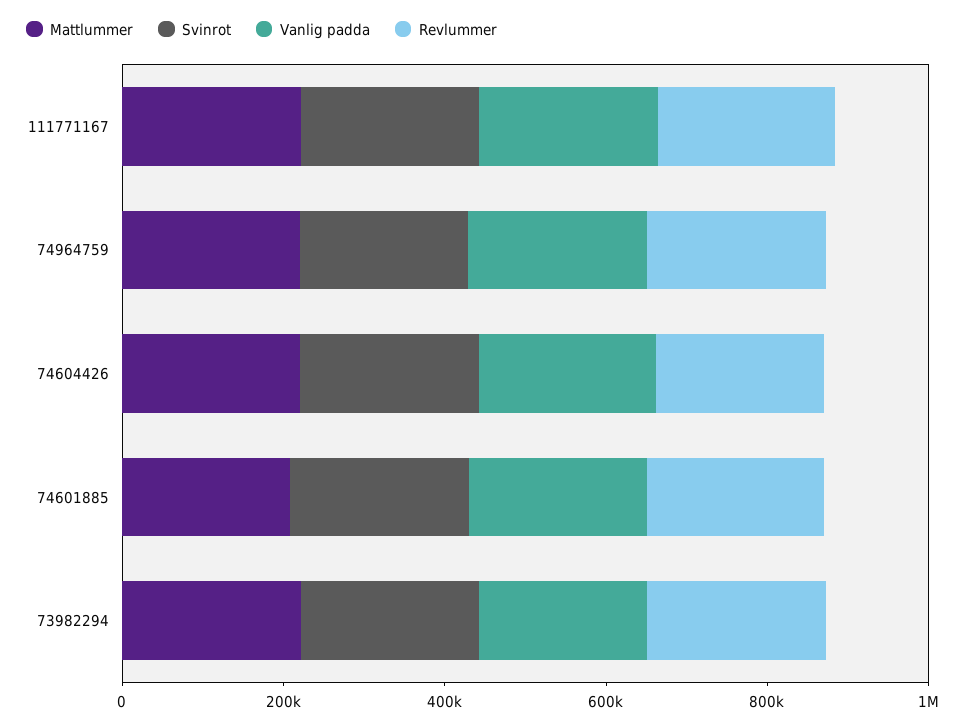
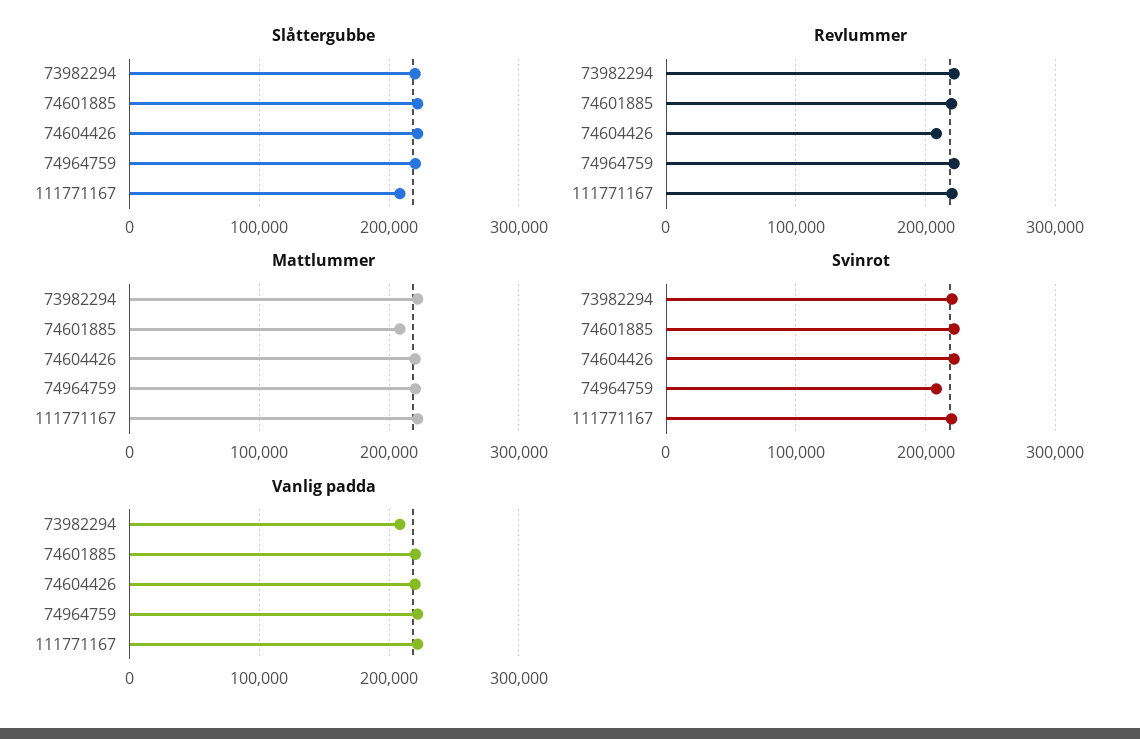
  {
    "Mattlummer": {
      "111771167": 220000,
      "74964759": 220000,
      "74604426": 220000,
      "74601885": 210000,
      "73982294": 220000
    },
    "Svinrot": {
      "111771167": 220000,
      "74964759": 210000,
      "74604426": 220000,
      "74601885": 220000,
      "73982294": 220000
    },
    "Vanlig padda": {
      "111771167": 220000,
      "74964759": 220000,
      "74604426": 220000,
      "74601885": 220000,
      "73982294": 210000
    },
    "Revlummer": {
      "111771167": 220000,
      "74964759": 220000,
      "74604426": 210000,
      "74601885": 220000,
      "73982294": 220000
-   }
+   },
+   "Slåttergubbe": {
+     "73982294": 220000,
+     "74601885": 220000,
+     "74604426": 220000,
+     "74964759": 220000,
+     "111771167": 210000
+   }
  }

